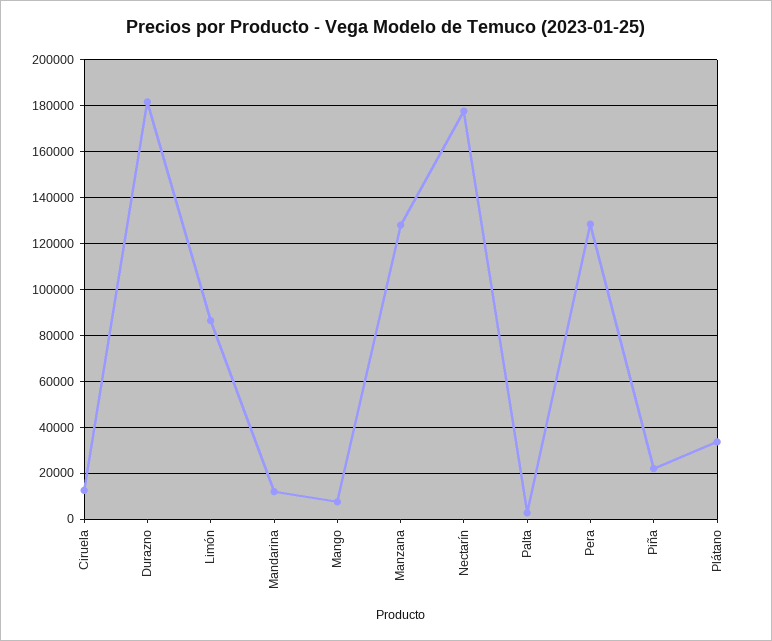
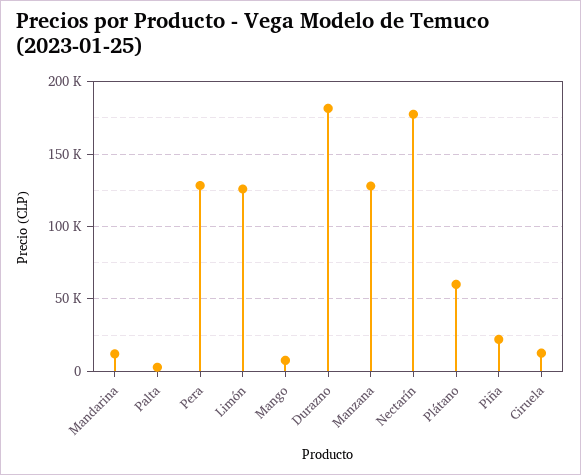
  {
    "Ciruela": 15000,
    "Durazno": 180000,
-   "Limón": 85000,
+   "Limón": 125000,
    "Mandarina": 10000,
    "Mango": 10000,
    "Manzana": 130000,
    "Nectarín": 180000,
    "Palta": 5000,
    "Pera": 130000,
    "Piña": 20000,
-   "Plátano": 35000
+   "Plátano": 60000
  }

